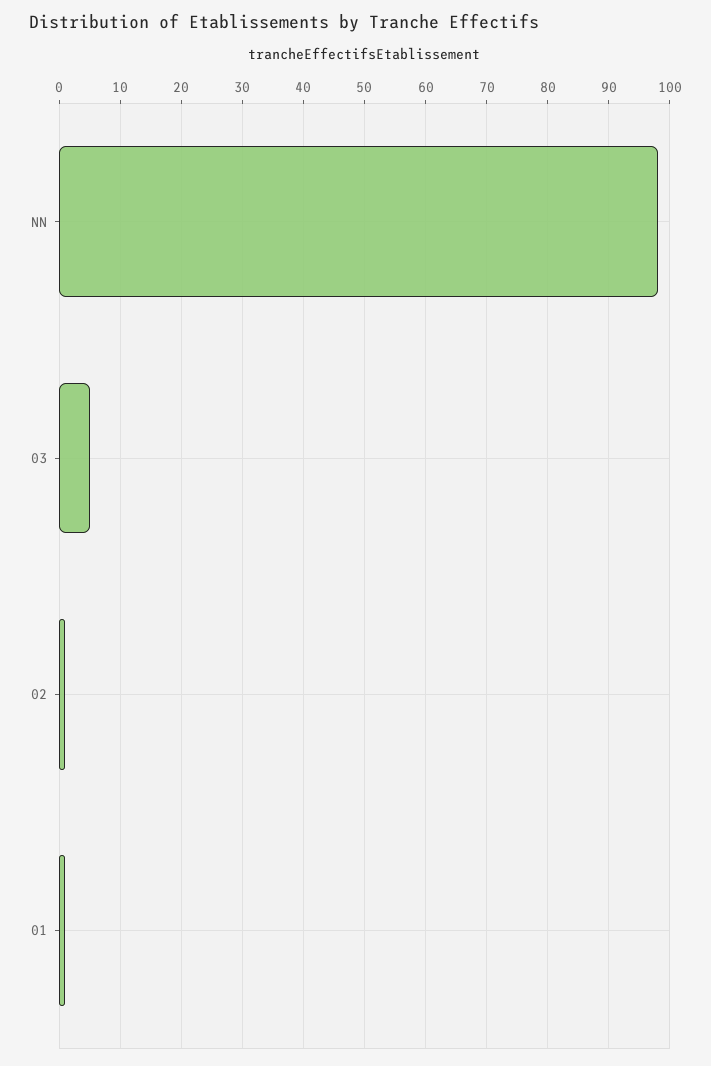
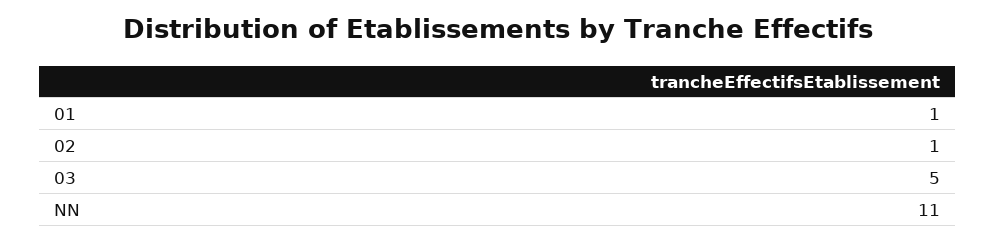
  {
-   "NN": 98,
+   "NN": 11,
    "03": 5,
    "02": 1,
    "01": 1
  }

